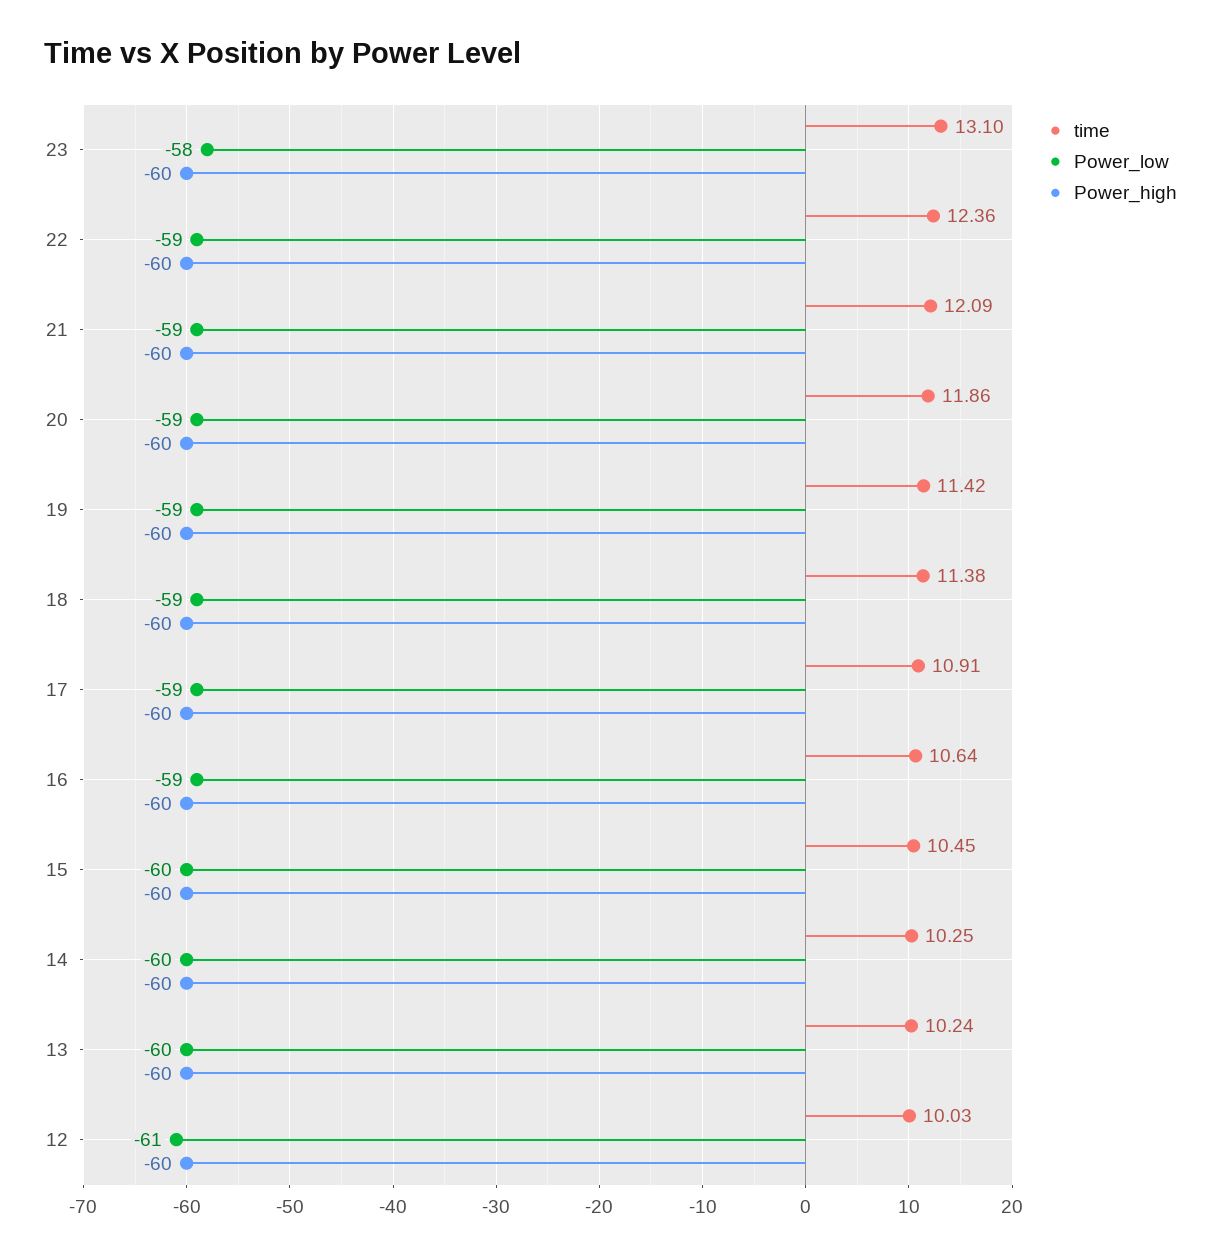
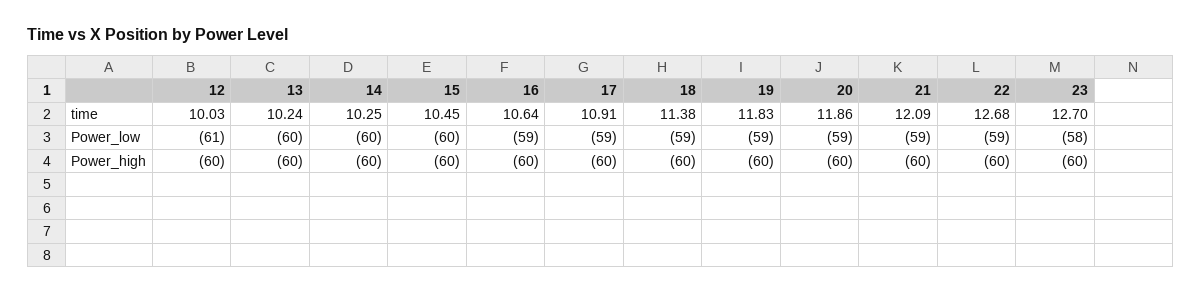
  {
    "time": {
-     "23": 13.1,
+     "23": 12.7,
-     "22": 12.36,
+     "22": 12.68,
      "21": 12.09,
      "20": 11.86,
-     "19": 11.42,
+     "19": 11.83,
      "18": 11.38,
      "17": 10.91,
      "16": 10.64,
      "15": 10.45,
      "14": 10.25,
      "13": 10.24,
      "12": 10.03
    },
    "Power_low": {
      "23": -58,
      "22": -59,
      "21": -59,
      "20": -59,
      "19": -59,
      "18": -59,
      "17": -59,
      "16": -59,
      "15": -60,
      "14": -60,
      "13": -60,
      "12": -61
    },
    "Power_high": {
      "23": -60,
      "22": -60,
      "21": -60,
      "20": -60,
      "19": -60,
      "18": -60,
      "17": -60,
      "16": -60,
      "15": -60,
      "14": -60,
      "13": -60,
      "12": -60
    }
  }

